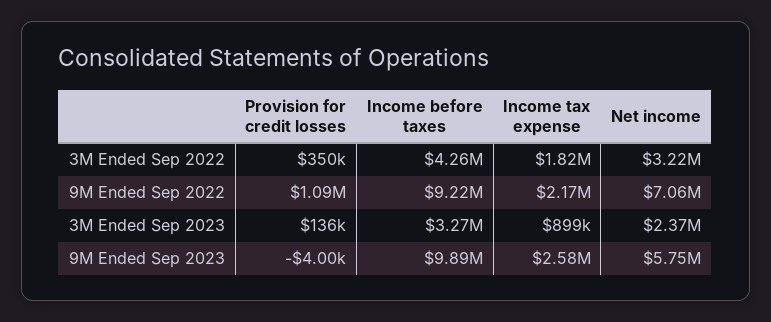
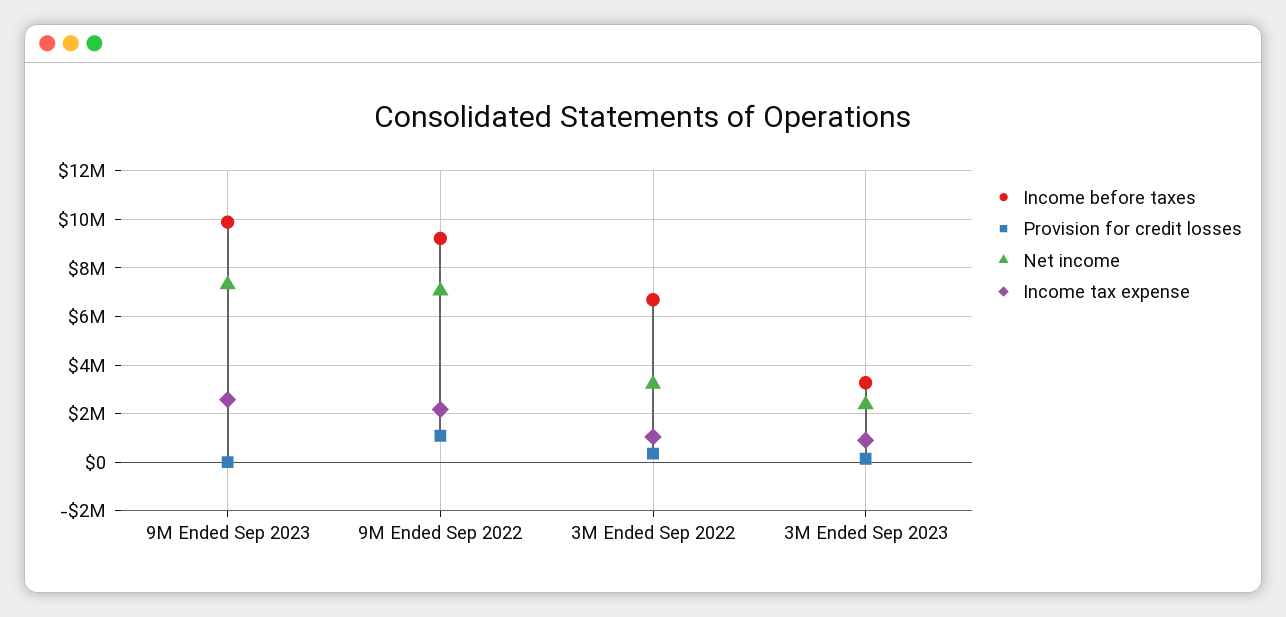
  {
    "Provision for credit losses": {
      "3M Ended Sep 2022": 350000,
      "9M Ended Sep 2022": 1090000,
      "3M Ended Sep 2023": 136000,
      "9M Ended Sep 2023": -4000
    },
    "Income before taxes": {
-     "3M Ended Sep 2022": 4260000,
+     "3M Ended Sep 2022": 6750000,
      "9M Ended Sep 2022": 9220000,
      "3M Ended Sep 2023": 3270000,
      "9M Ended Sep 2023": 9890000
    },
    "Income tax expense": {
-     "3M Ended Sep 2022": 1820000,
+     "3M Ended Sep 2022": 1000000,
      "9M Ended Sep 2022": 2170000,
      "3M Ended Sep 2023": 899000,
      "9M Ended Sep 2023": 2580000
    },
    "Net income": {
      "3M Ended Sep 2022": 3220000,
      "9M Ended Sep 2022": 7060000,
      "3M Ended Sep 2023": 2370000,
-     "9M Ended Sep 2023": 5750000
+     "9M Ended Sep 2023": 7250000
    }
  }

